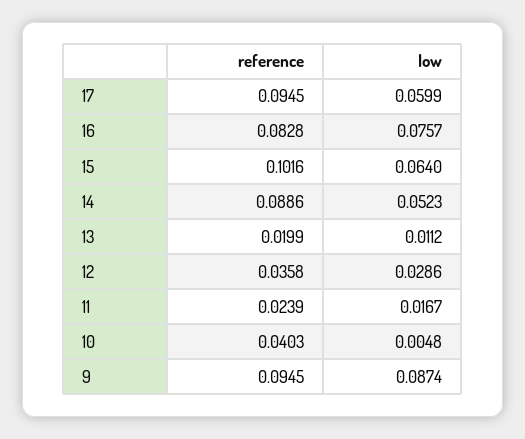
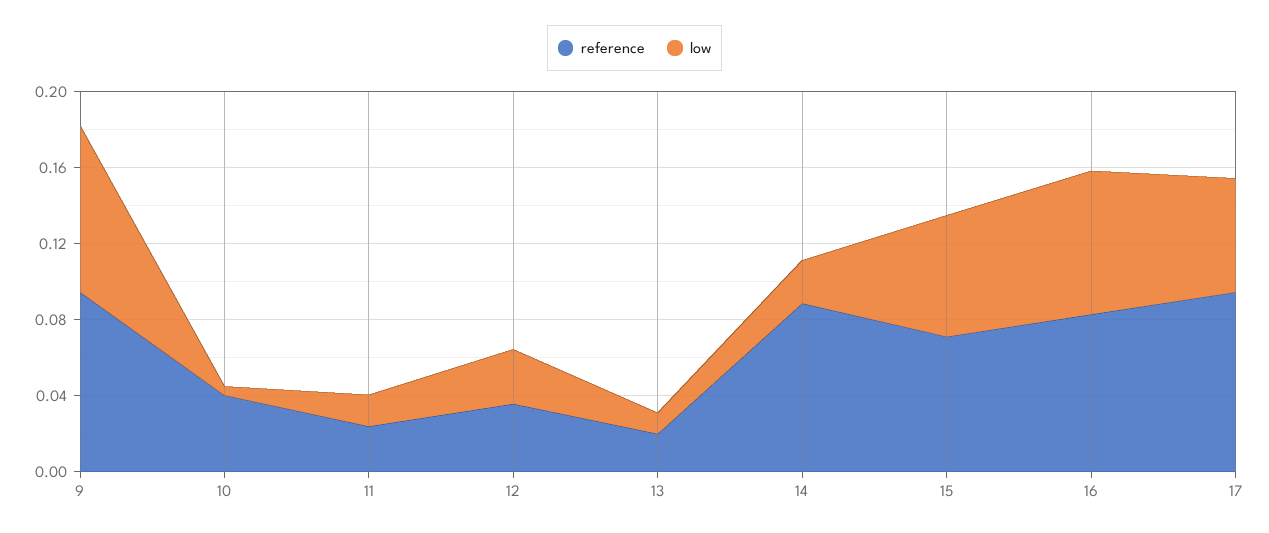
  {
    "reference": {
      "17": 0.0945,
      "16": 0.0828,
-     "15": 0.1016,
+     "15": 0.07,
      "14": 0.0886,
      "13": 0.0199,
      "12": 0.0358,
      "11": 0.0239,
      "10": 0.0403,
      "9": 0.0945
    },
    "low": {
      "17": 0.0599,
      "16": 0.0757,
      "15": 0.064,
-     "14": 0.0523,
+     "14": 0.02,
      "13": 0.0112,
      "12": 0.0286,
      "11": 0.0167,
      "10": 0.0048,
      "9": 0.0874
    }
  }

